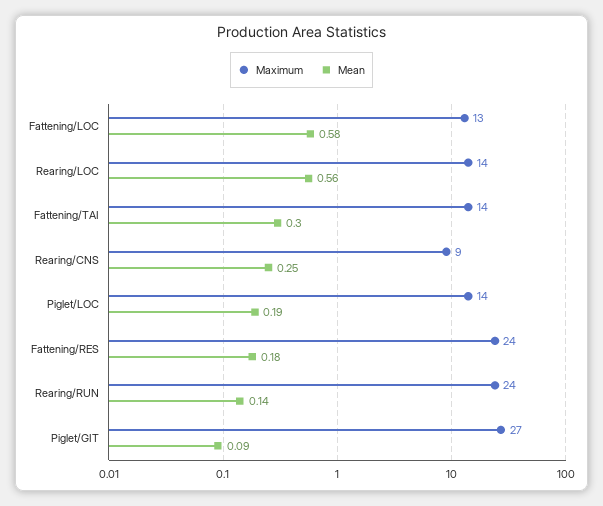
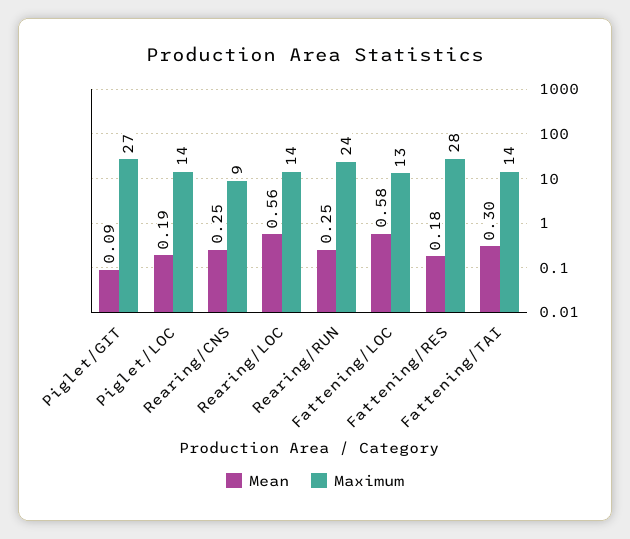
  {
    "Maximum": {
      "Fattening/LOC": 13,
      "Rearing/LOC": 14,
      "Fattening/TAI": 14,
      "Rearing/CNS": 9,
      "Piglet/LOC": 14,
-     "Fattening/RES": 24,
+     "Fattening/RES": 28,
      "Rearing/RUN": 24,
      "Piglet/GIT": 27
    },
    "Mean": {
      "Fattening/LOC": 0.58,
      "Rearing/LOC": 0.56,
      "Fattening/TAI": 0.3,
      "Rearing/CNS": 0.25,
      "Piglet/LOC": 0.19,
      "Fattening/RES": 0.18,
-     "Rearing/RUN": 0.14,
+     "Rearing/RUN": 0.25,
      "Piglet/GIT": 0.09
    }
  }

